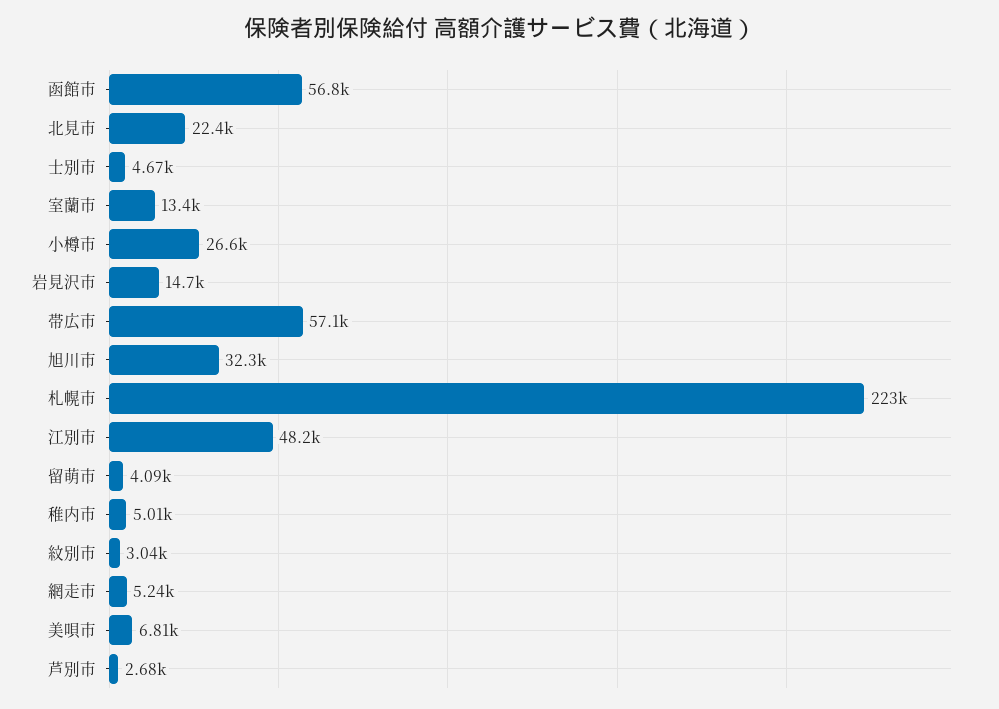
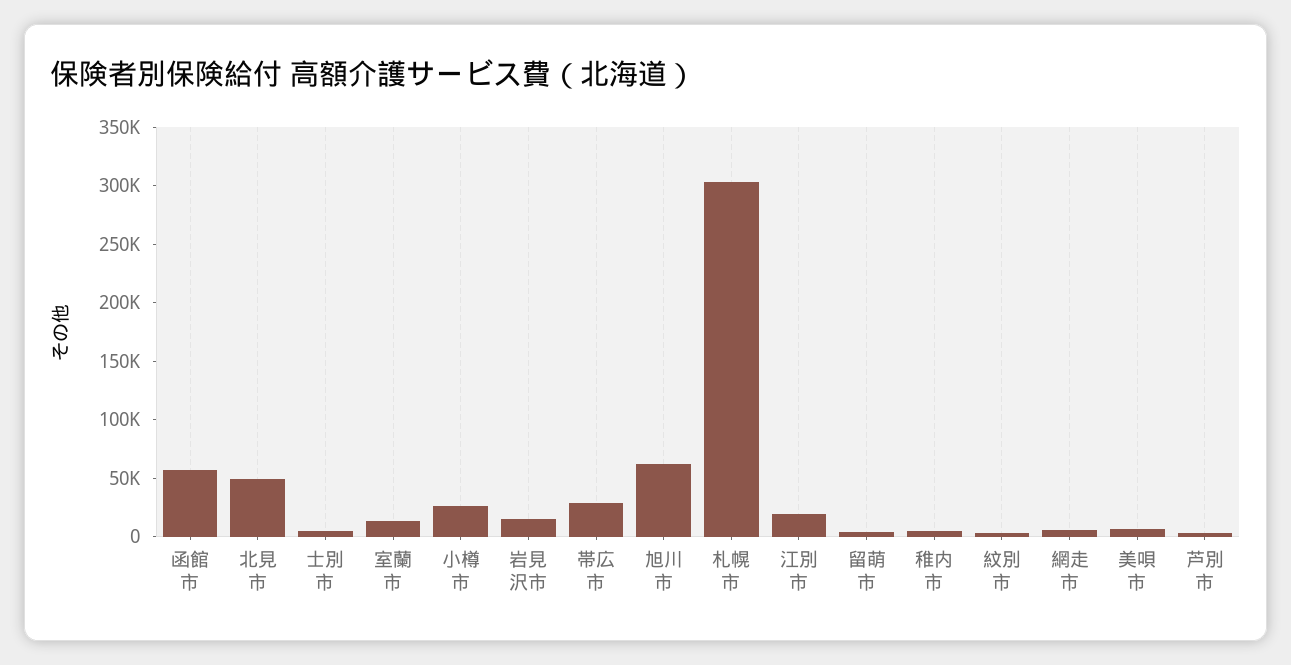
  {
    "函館市": 56800,
-   "北見市": 22400,
+   "北見市": 50000,
    "士別市": 4670,
    "室蘭市": 13400,
    "小樽市": 26600,
    "岩見沢市": 14700,
-   "帯広市": 57100,
+   "帯広市": 30000,
-   "旭川市": 32300,
+   "旭川市": 60000,
-   "札幌市": 223000,
+   "札幌市": 300000,
-   "江別市": 48200,
+   "江別市": 20000,
    "留萌市": 4090,
    "稚内市": 5010,
    "紋別市": 3040,
    "網走市": 5240,
    "美唄市": 6810,
    "芦別市": 2680
  }

